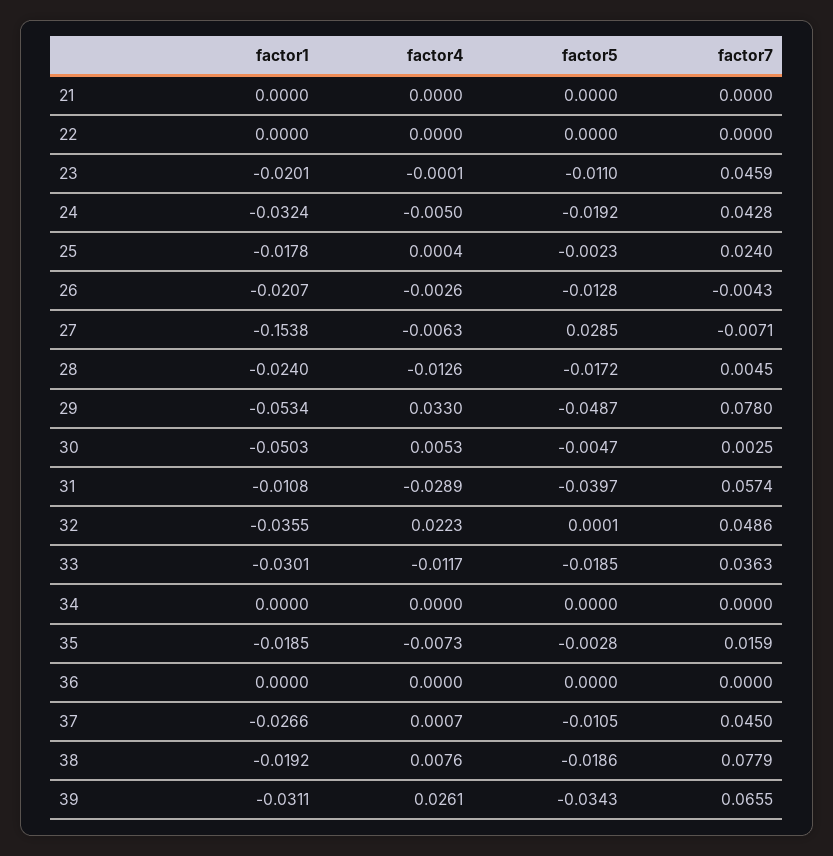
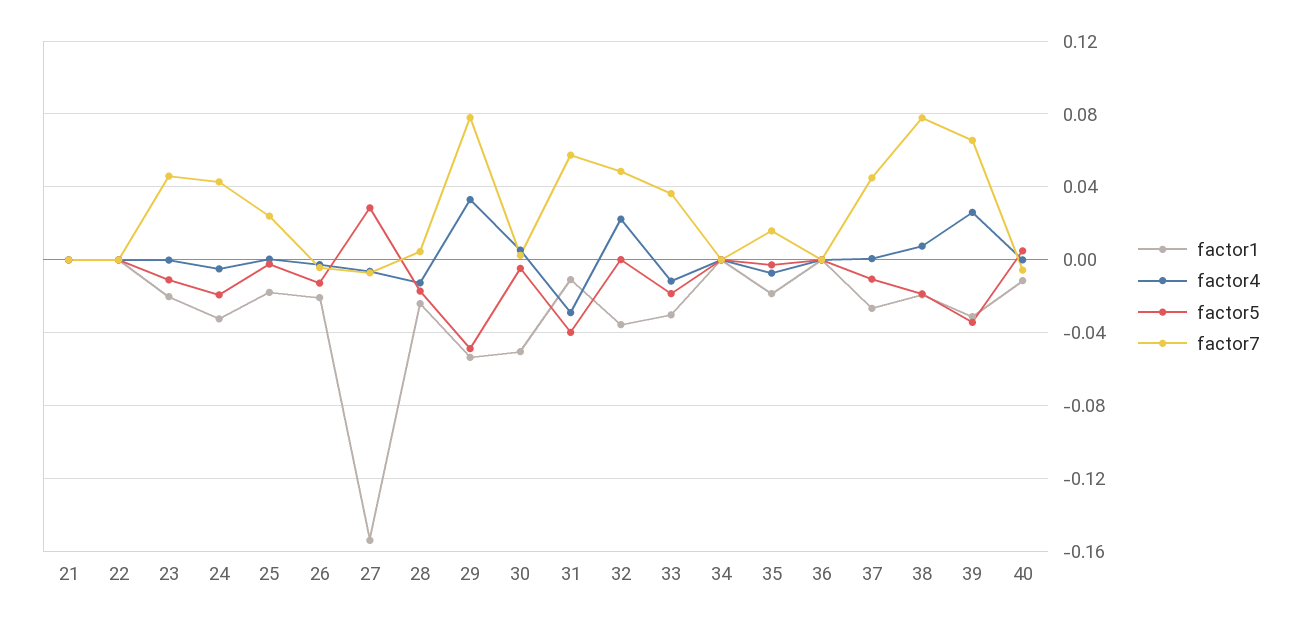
  {
    "factor1": {
      "21": 0,
      "22": 0,
      "23": -0.0201,
      "24": -0.0324,
      "25": -0.0178,
      "26": -0.0207,
      "27": -0.1538,
      "28": -0.024,
      "29": -0.0534,
      "30": -0.0503,
      "31": -0.0108,
      "32": -0.0355,
      "33": -0.0301,
      "34": 0,
      "35": -0.0185,
      "36": 0,
      "37": -0.0266,
      "38": -0.0192,
-     "39": -0.0311
+     "39": -0.0311,
+     "40": -0.01
    },
    "factor4": {
      "21": 0,
      "22": 0,
      "23": -0.0001,
      "24": -0.005,
      "25": 0.0004,
      "26": -0.0026,
      "27": -0.0063,
      "28": -0.0126,
      "29": 0.033,
      "30": 0.0053,
      "31": -0.0289,
      "32": 0.0223,
      "33": -0.0117,
      "34": 0,
      "35": -0.0073,
      "36": 0,
      "37": 0.0007,
      "38": 0.0076,
-     "39": 0.0261
+     "39": 0.0261,
+     "40": 0
    },
    "factor5": {
      "21": 0,
      "22": 0,
      "23": -0.011,
      "24": -0.0192,
      "25": -0.0023,
      "26": -0.0128,
      "27": 0.0285,
      "28": -0.0172,
      "29": -0.0487,
      "30": -0.0047,
      "31": -0.0397,
      "32": 0.0001,
      "33": -0.0185,
      "34": 0,
      "35": -0.0028,
      "36": 0,
      "37": -0.0105,
      "38": -0.0186,
-     "39": -0.0343
+     "39": -0.0343,
+     "40": 0.005
    },
    "factor7": {
      "21": 0,
      "22": 0,
      "23": 0.0459,
      "24": 0.0428,
      "25": 0.024,
      "26": -0.0043,
      "27": -0.0071,
      "28": 0.0045,
      "29": 0.078,
      "30": 0.0025,
      "31": 0.0574,
      "32": 0.0486,
      "33": 0.0363,
      "34": 0,
      "35": 0.0159,
      "36": 0,
      "37": 0.045,
      "38": 0.0779,
-     "39": 0.0655
+     "39": 0.0655,
+     "40": -0.005
    }
  }

